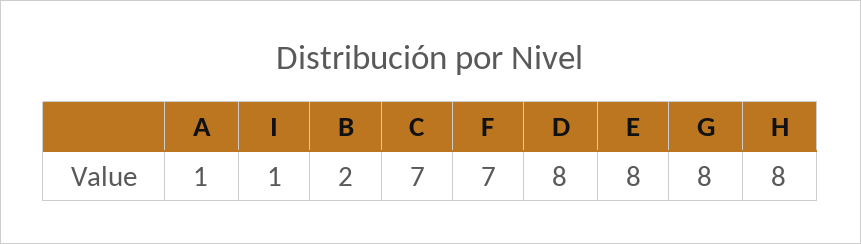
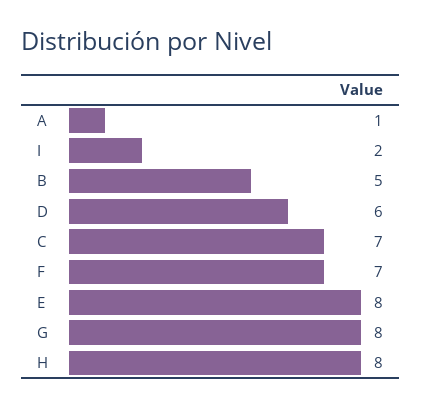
  {
    "A": 1,
-   "I": 1,
+   "I": 2,
-   "B": 2,
+   "B": 5,
    "C": 7,
    "F": 7,
-   "D": 8,
+   "D": 6,
    "E": 8,
    "G": 8,
    "H": 8
  }

